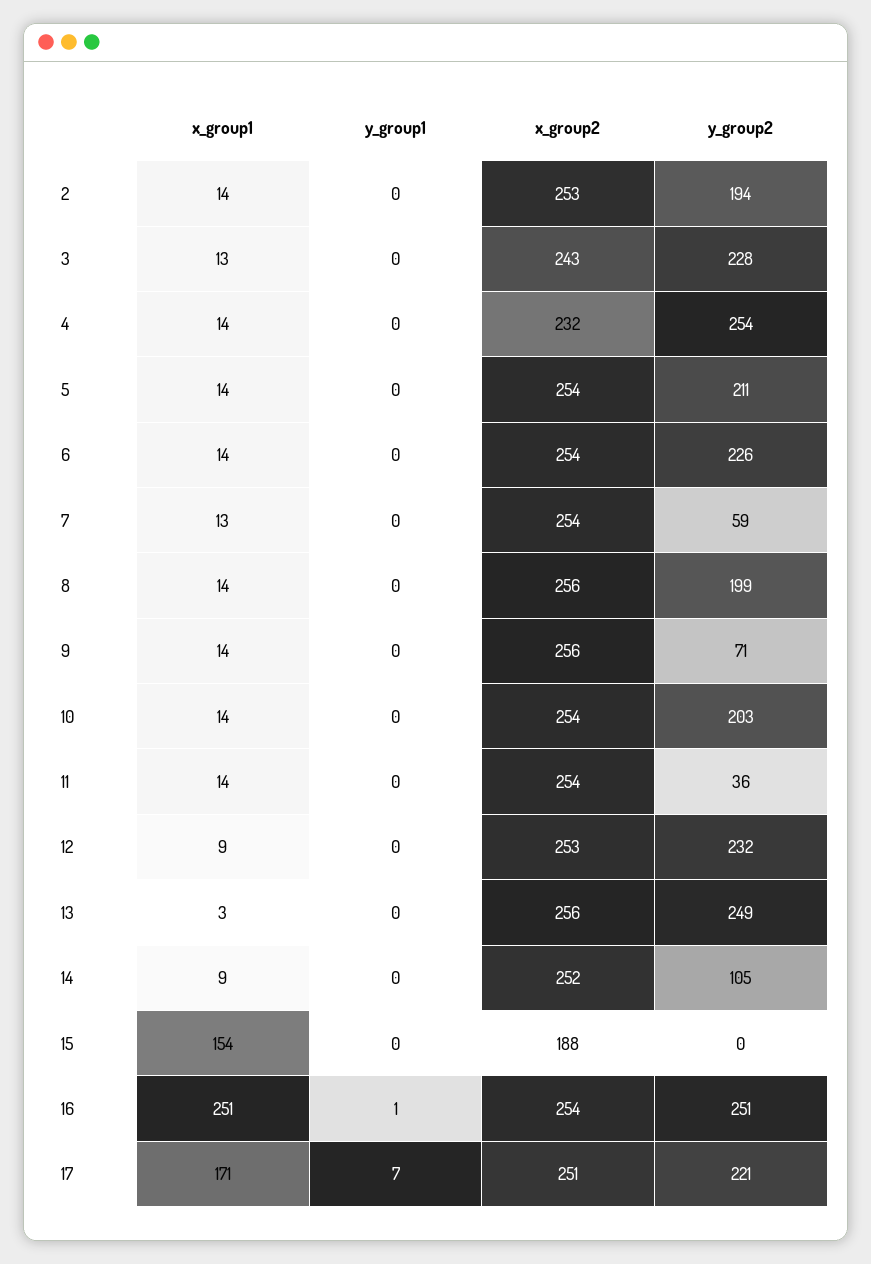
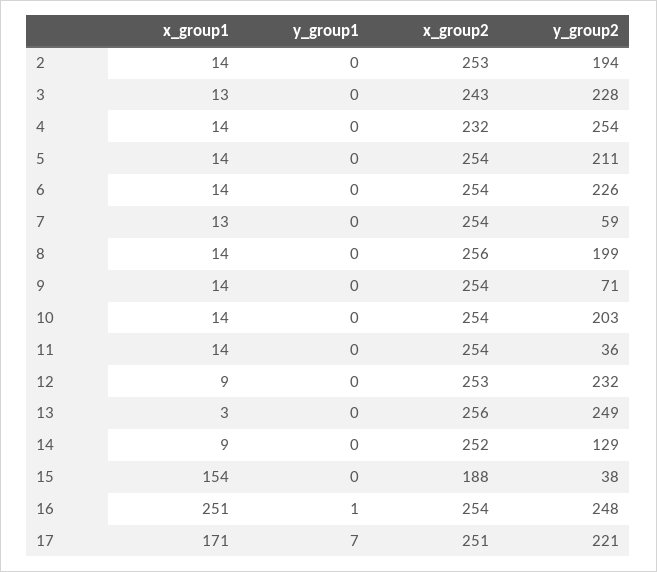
  {
    "x_group1": {
      "2": 14,
      "3": 13,
      "4": 14,
      "5": 14,
      "6": 14,
      "7": 13,
      "8": 14,
      "9": 14,
      "10": 14,
      "11": 14,
      "12": 9,
      "13": 3,
      "14": 9,
      "15": 154,
      "16": 251,
      "17": 171
    },
    "y_group1": {
      "2": 0,
      "3": 0,
      "4": 0,
      "5": 0,
      "6": 0,
      "7": 0,
      "8": 0,
      "9": 0,
      "10": 0,
      "11": 0,
      "12": 0,
      "13": 0,
      "14": 0,
      "15": 0,
      "16": 1,
      "17": 7
    },
    "x_group2": {
      "2": 253,
      "3": 243,
      "4": 232,
      "5": 254,
      "6": 254,
      "7": 254,
      "8": 256,
-     "9": 256,
+     "9": 254,
      "10": 254,
      "11": 254,
      "12": 253,
      "13": 256,
      "14": 252,
      "15": 188,
      "16": 254,
      "17": 251
    },
    "y_group2": {
      "2": 194,
      "3": 228,
      "4": 254,
      "5": 211,
      "6": 226,
      "7": 59,
      "8": 199,
      "9": 71,
      "10": 203,
      "11": 36,
      "12": 232,
      "13": 249,
-     "14": 105,
+     "14": 129,
-     "15": 0,
+     "15": 38,
-     "16": 251,
+     "16": 248,
      "17": 221
    }
  }

